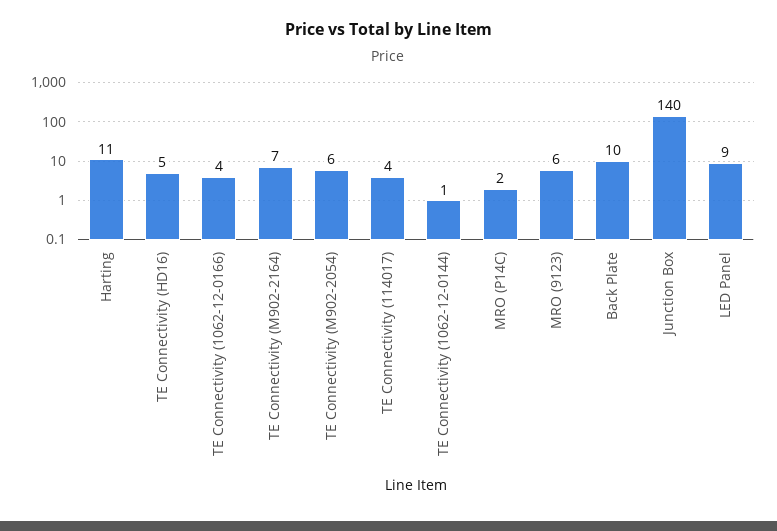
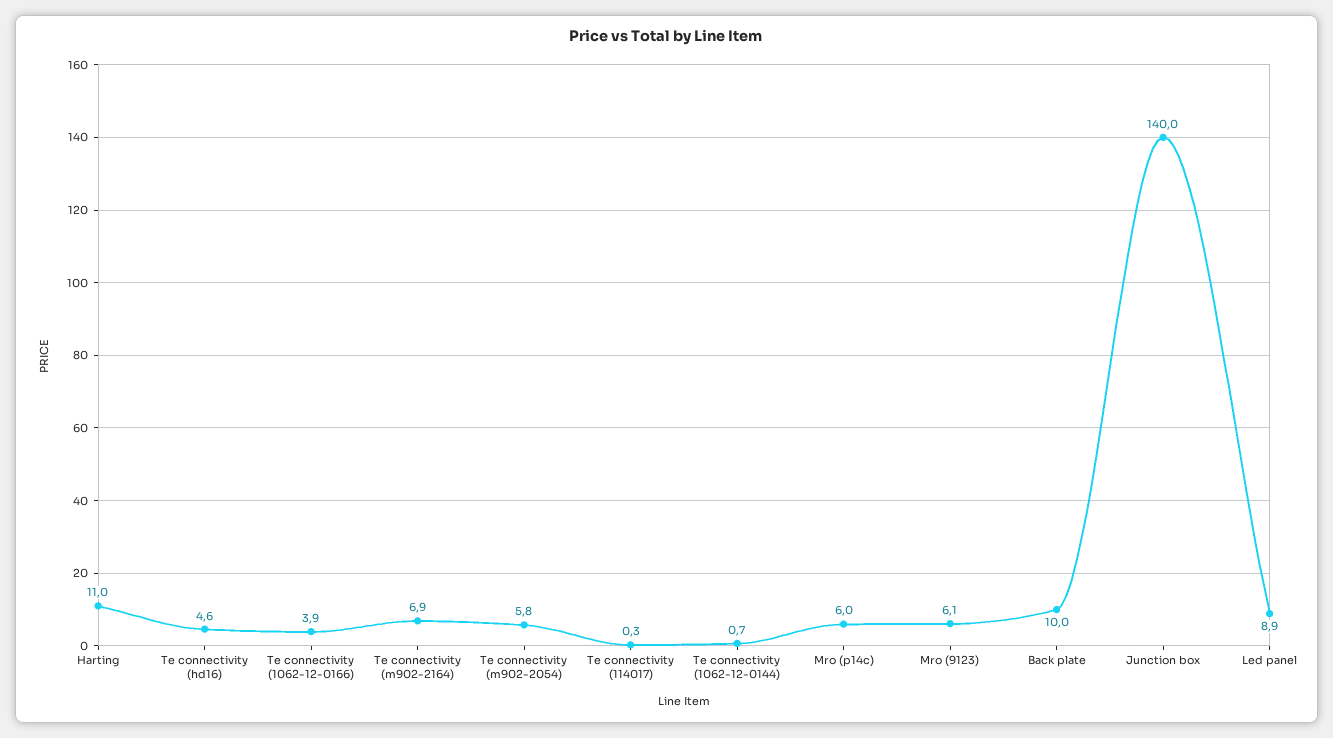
  {
    "Harting": 11,
    "TE Connectivity (HD16)": 4.6,
    "TE Connectivity (1062-12-0166)": 3.9,
    "TE Connectivity (M902-2164)": 6.9,
    "TE Connectivity (M902-2054)": 5.8,
-   "TE Connectivity (114017)": 4,
+   "TE Connectivity (114017)": 0.3,
    "TE Connectivity (1062-12-0144)": 0.7,
-   "MRO (P14C)": 2,
+   "MRO (P14C)": 6,
    "MRO (9123)": 6.1,
    "Back Plate": 10,
    "Junction Box": 140,
    "LED Panel": 8.9
  }

